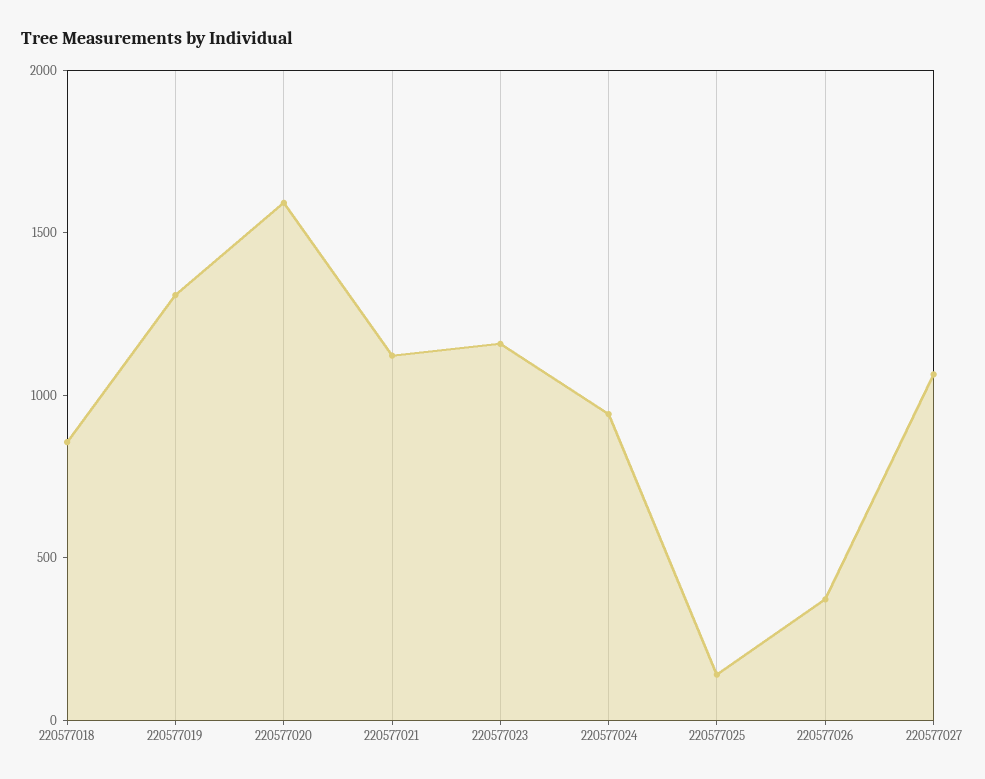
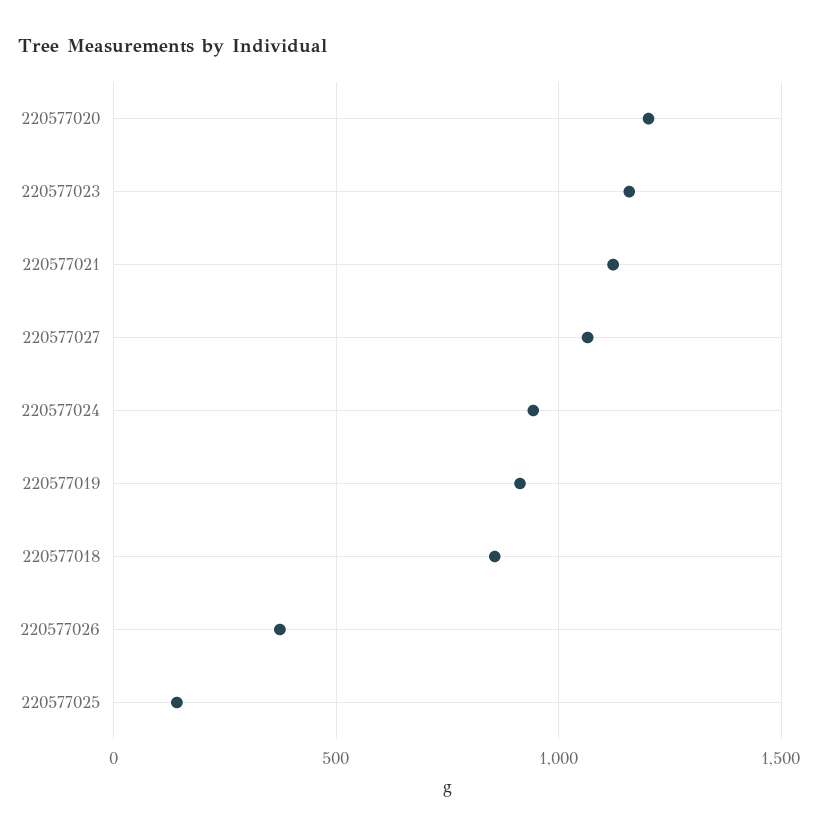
  {
    "220577018": 850,
-   "220577019": 1300,
+   "220577019": 900,
-   "220577020": 1600,
+   "220577020": 1200,
    "220577021": 1100,
    "220577023": 1150,
    "220577024": 950,
    "220577025": 150,
    "220577026": 350,
    "220577027": 1050
  }

